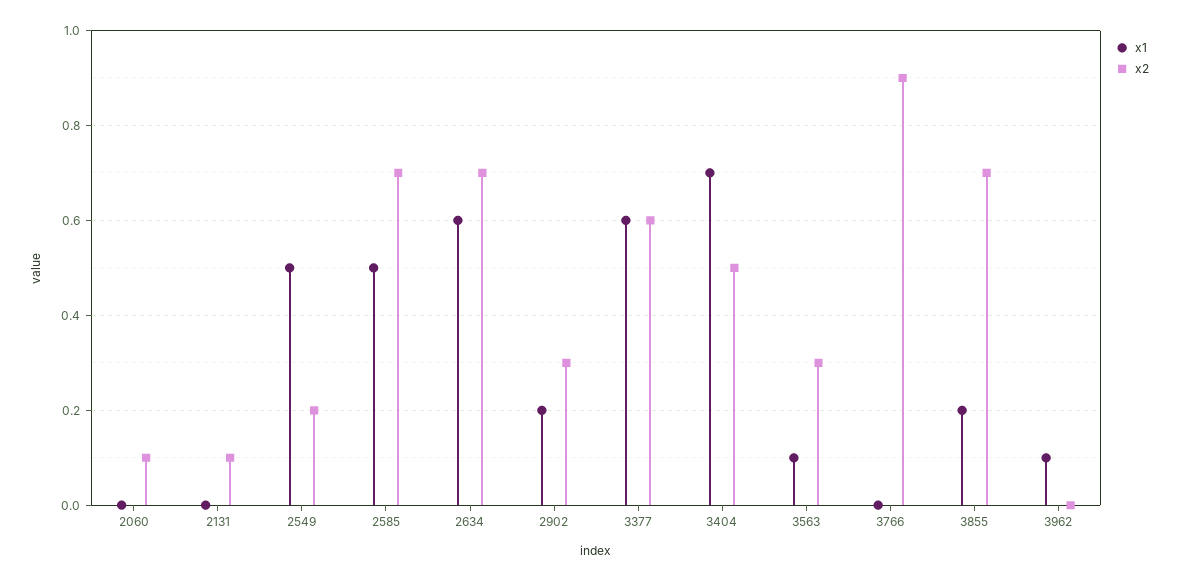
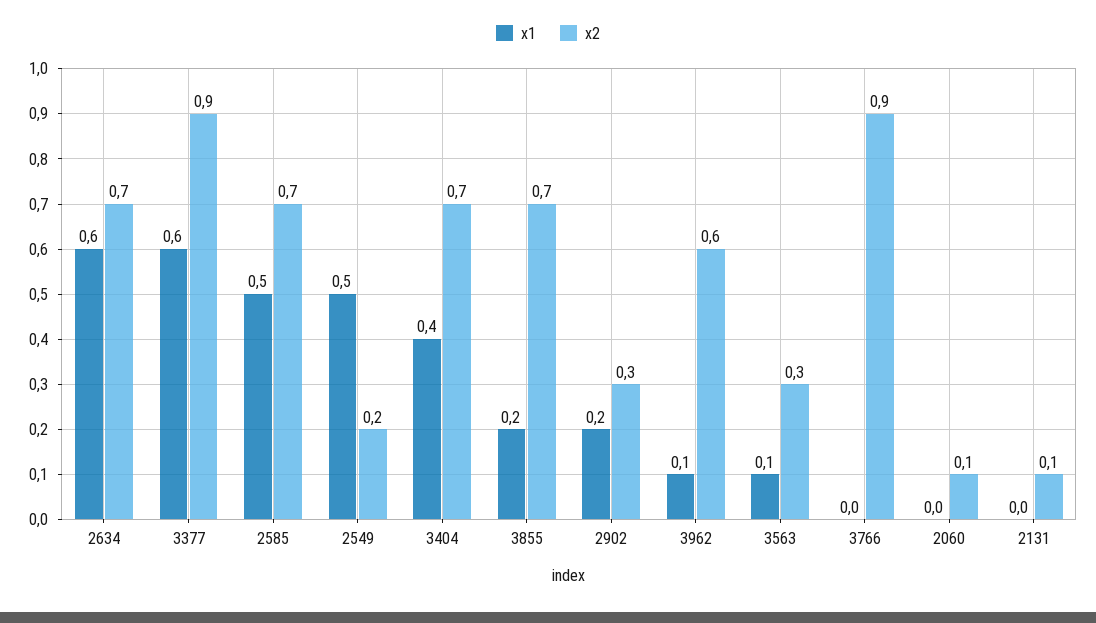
  {
    "x1": {
      "2060": 0,
      "2131": 0,
      "2549": 0.5,
      "2585": 0.5,
      "2634": 0.6,
      "2902": 0.2,
      "3377": 0.6,
-     "3404": 0.7,
+     "3404": 0.4,
      "3563": 0.1,
      "3766": 0,
      "3855": 0.2,
      "3962": 0.1
    },
    "x2": {
      "2060": 0.1,
      "2131": 0.1,
      "2549": 0.2,
      "2585": 0.7,
      "2634": 0.7,
      "2902": 0.3,
-     "3377": 0.6,
+     "3377": 0.9,
-     "3404": 0.5,
+     "3404": 0.7,
      "3563": 0.3,
      "3766": 0.9,
      "3855": 0.7,
-     "3962": 0
+     "3962": 0.6
    }
  }

